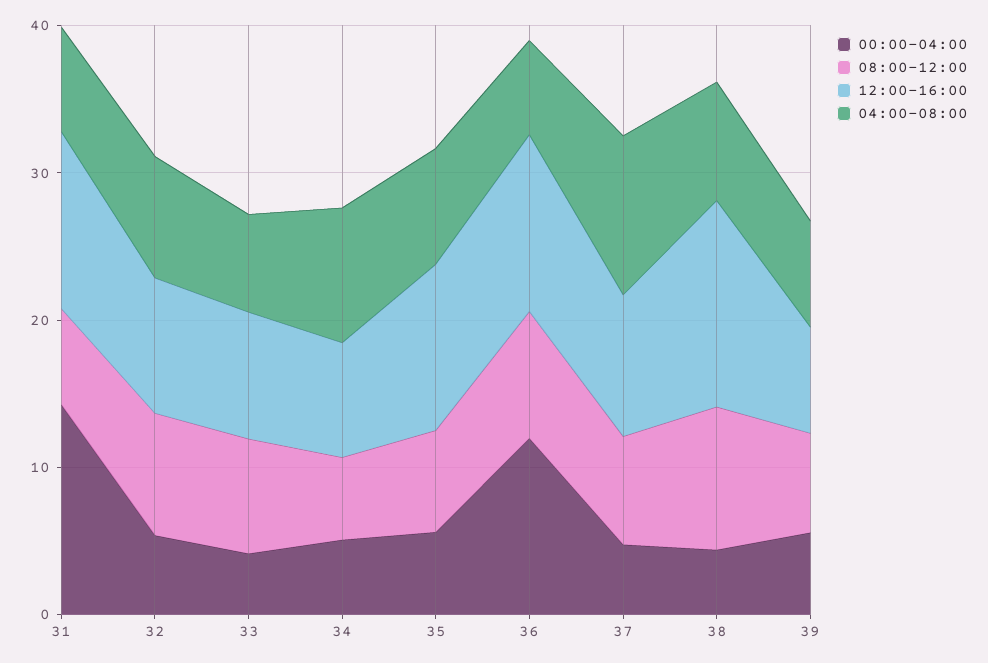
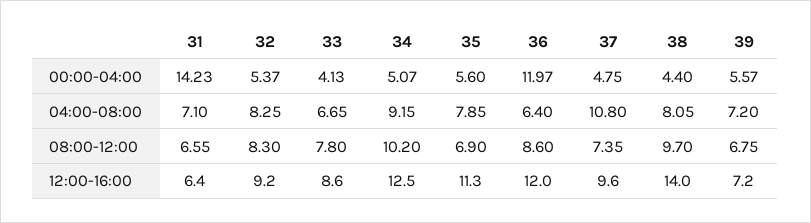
  {
    "00:00-04:00": {
      "31": 14.23,
      "32": 5.37,
      "33": 4.13,
      "34": 5.07,
      "35": 5.6,
      "36": 11.97,
      "37": 4.75,
      "38": 4.4,
      "39": 5.57
    },
    "08:00-12:00": {
      "31": 6.55,
      "32": 8.3,
      "33": 7.8,
-     "34": 6,
+     "34": 10.2,
      "35": 6.9,
      "36": 8.6,
      "37": 7.35,
      "38": 9.7,
      "39": 6.75
    },
    "12:00-16:00": {
-     "31": 12,
+     "31": 6.4,
      "32": 9.2,
      "33": 8.6,
-     "34": 8,
+     "34": 12.5,
      "35": 11.3,
      "36": 12,
      "37": 9.6,
      "38": 14,
      "39": 7.2
    },
    "04:00-08:00": {
      "31": 7.1,
      "32": 8.25,
      "33": 6.65,
      "34": 9.15,
      "35": 7.85,
      "36": 6.4,
      "37": 10.8,
      "38": 8.05,
      "39": 7.2
    }
  }

